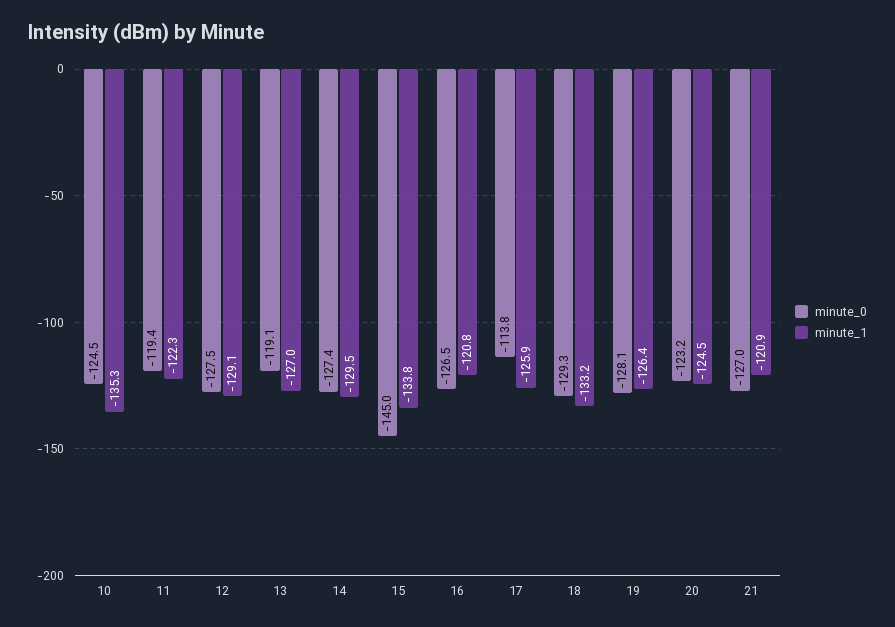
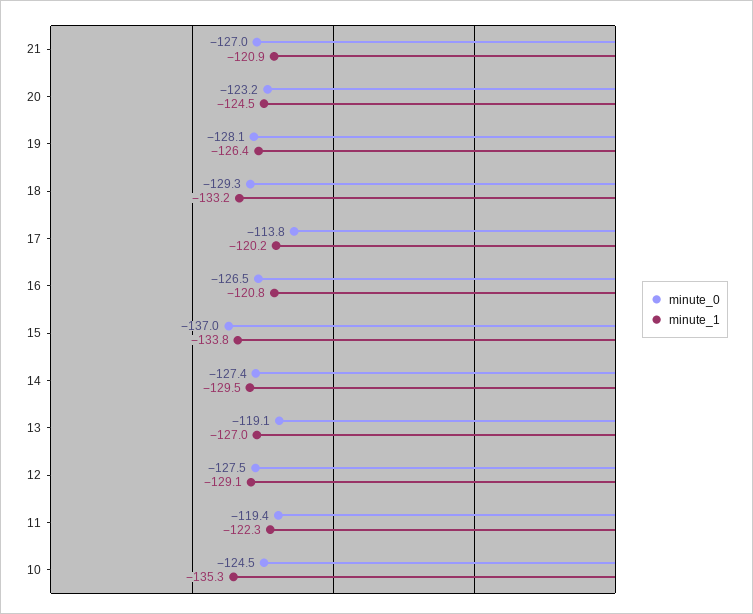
  {
    "minute_0": {
      "10": -124.5,
      "11": -119.4,
      "12": -127.5,
      "13": -119.1,
      "14": -127.4,
-     "15": -145,
+     "15": -137,
      "16": -126.5,
      "17": -113.8,
      "18": -129.3,
      "19": -128.1,
      "20": -123.2,
      "21": -127
    },
    "minute_1": {
      "10": -135.3,
      "11": -122.3,
      "12": -129.1,
      "13": -127,
      "14": -129.5,
      "15": -133.8,
      "16": -120.8,
-     "17": -125.9,
+     "17": -120.2,
      "18": -133.2,
      "19": -126.4,
      "20": -124.5,
      "21": -120.9
    }
  }

